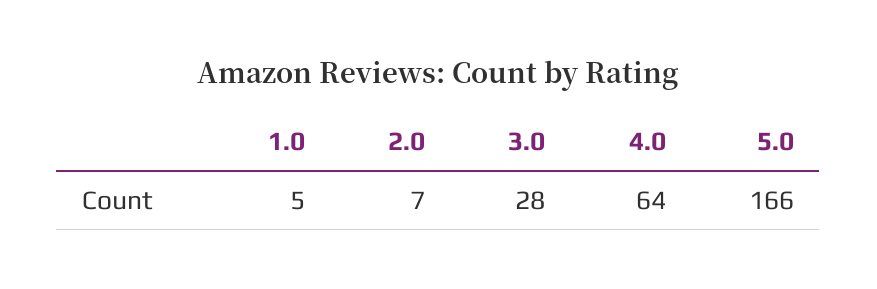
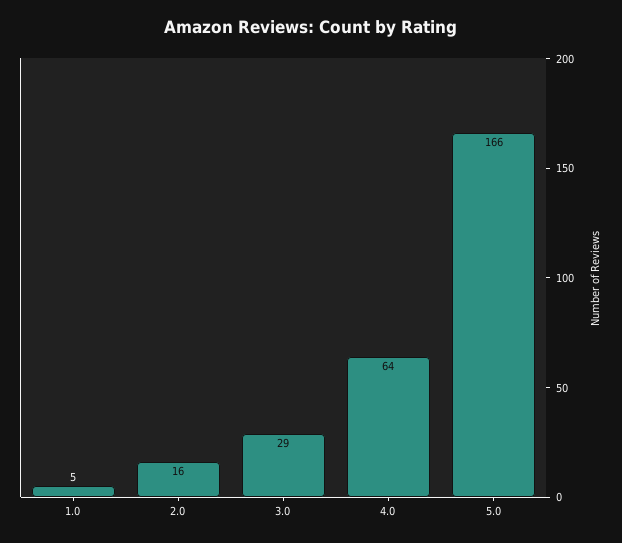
  {
    "1.0": 5,
-   "2.0": 7,
+   "2.0": 16,
-   "3.0": 28,
+   "3.0": 29,
    "4.0": 64,
    "5.0": 166
  }

